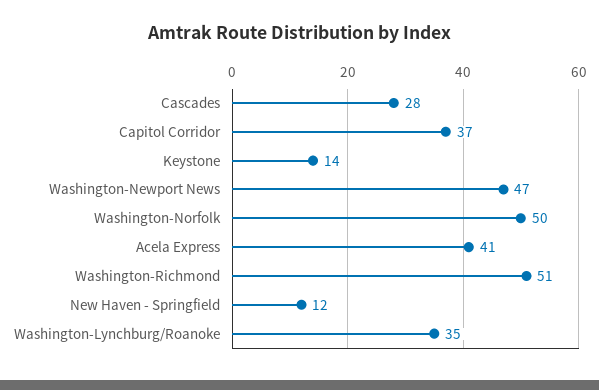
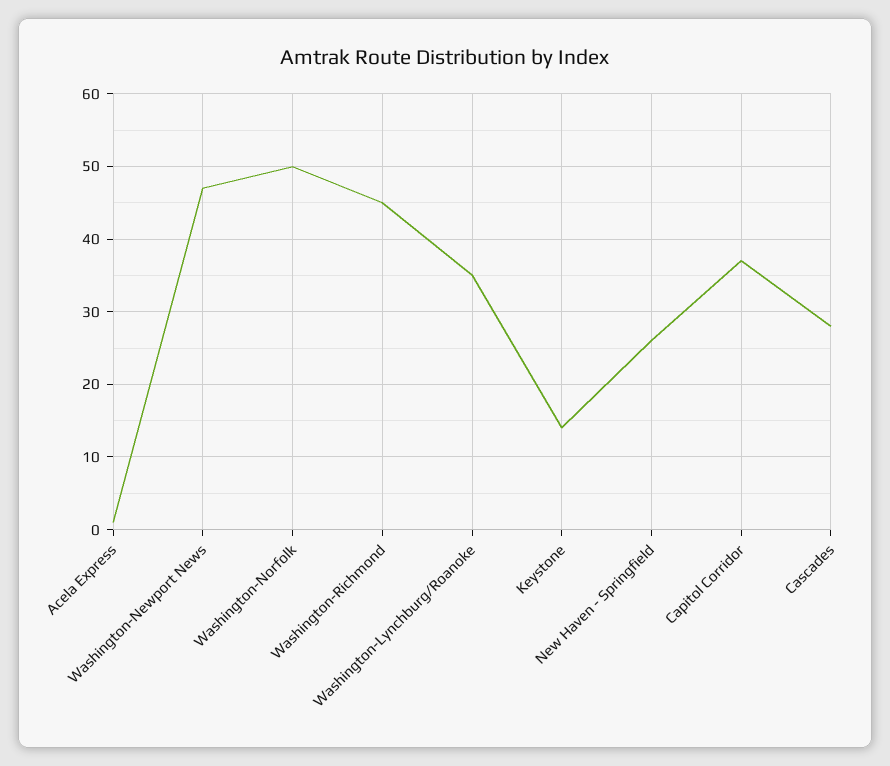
  {
    "Cascades": 28,
    "Capitol Corridor": 37,
    "Keystone": 14,
    "Washington-Newport News": 47,
    "Washington-Norfolk": 50,
-   "Acela Express": 41,
+   "Acela Express": 1,
-   "Washington-Richmond": 51,
+   "Washington-Richmond": 45,
-   "New Haven - Springfield": 12,
+   "New Haven - Springfield": 26,
    "Washington-Lynchburg/Roanoke": 35
  }

